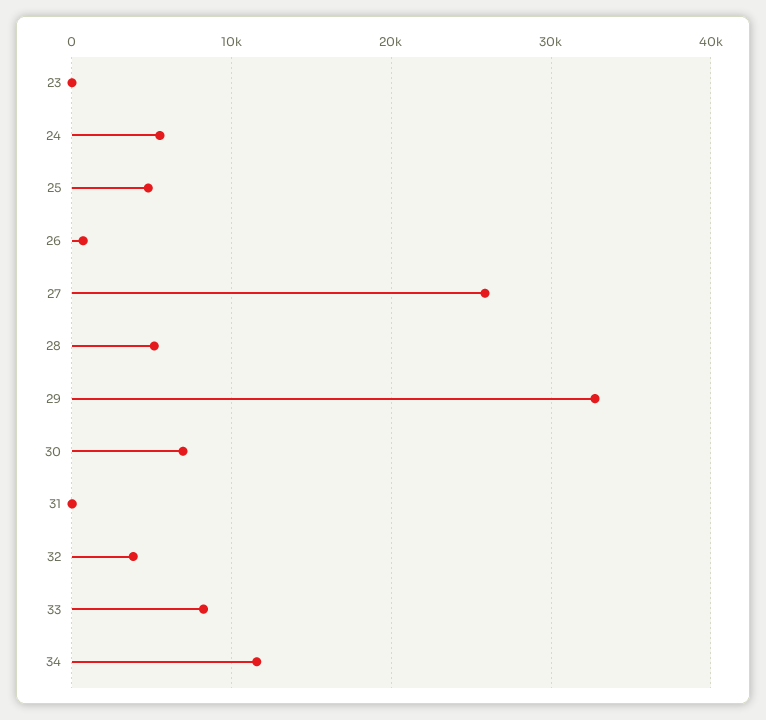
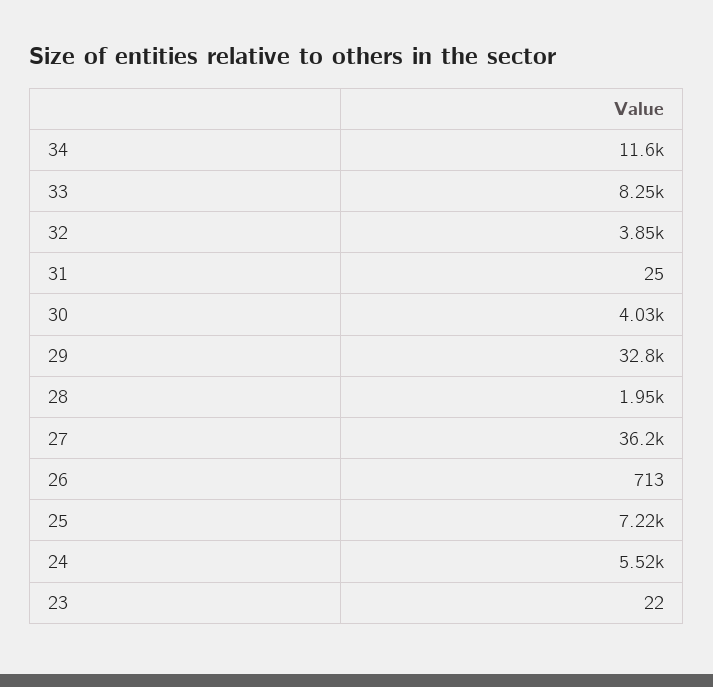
  {
    "23": 22,
    "24": 5520,
-   "25": 5000,
+   "25": 7220,
    "26": 713,
-   "27": 26000,
+   "27": 36200,
-   "28": 5000,
+   "28": 1950,
    "29": 32800,
-   "30": 7000,
+   "30": 4030,
    "31": 25,
    "32": 3850,
    "33": 8250,
    "34": 11600
  }

